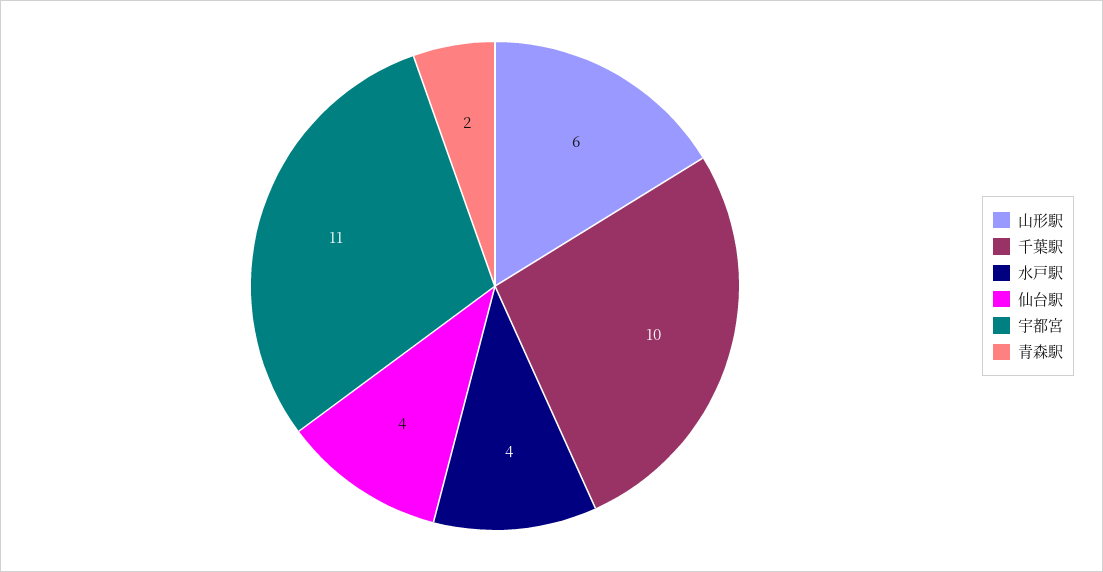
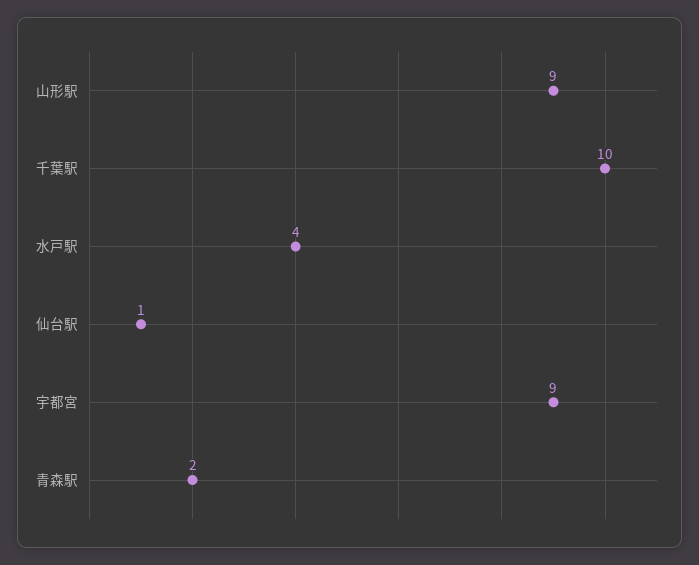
  {
-   "山形駅": 6,
+   "山形駅": 9,
    "千葉駅": 10,
    "水戸駅": 4,
-   "仙台駅": 4,
+   "仙台駅": 1,
-   "宇都宮": 11,
+   "宇都宮": 9,
    "青森駅": 2
  }

